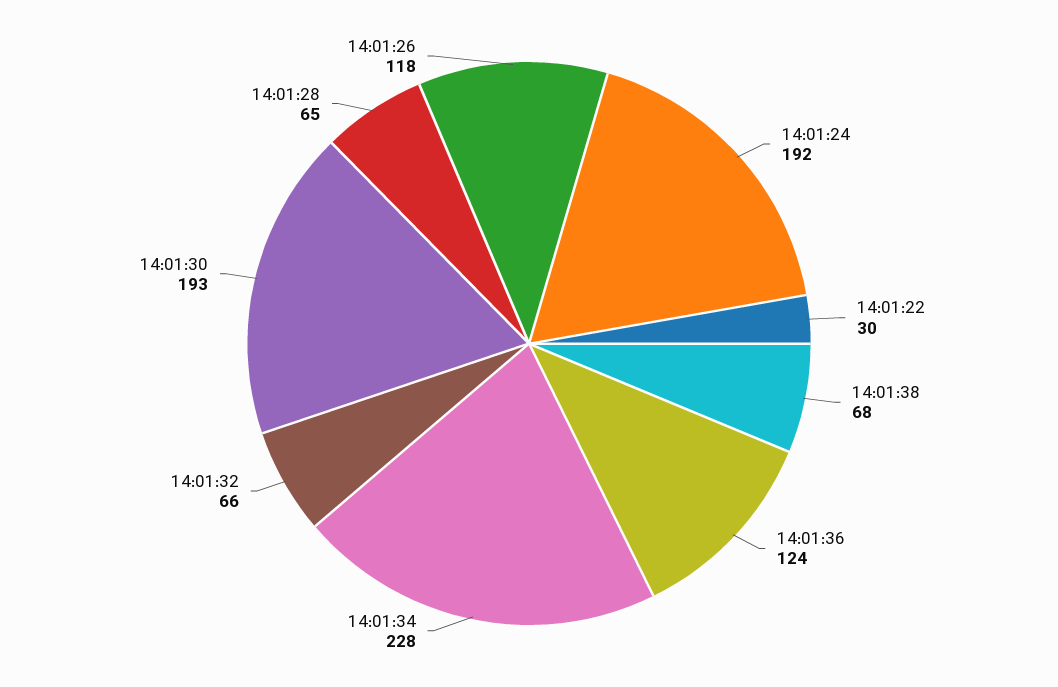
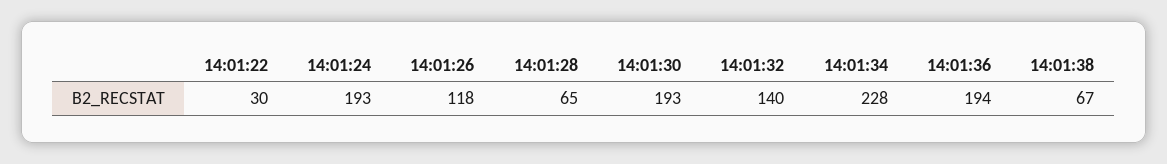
  {
-   "14:01:24": 192,
+   "14:01:24": 193,
    "14:01:22": 30,
-   "14:01:38": 68,
+   "14:01:38": 67,
-   "14:01:36": 124,
+   "14:01:36": 194,
    "14:01:34": 228,
-   "14:01:32": 66,
+   "14:01:32": 140,
    "14:01:30": 193,
    "14:01:28": 65,
    "14:01:26": 118
  }

